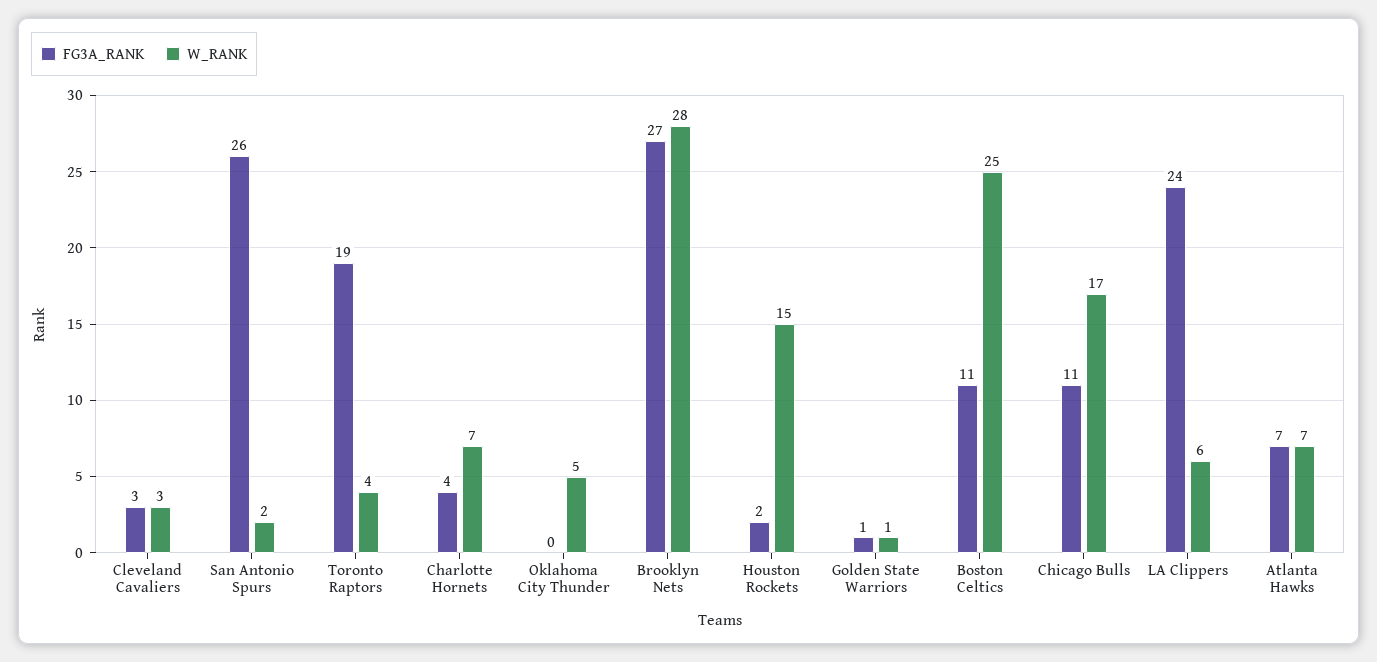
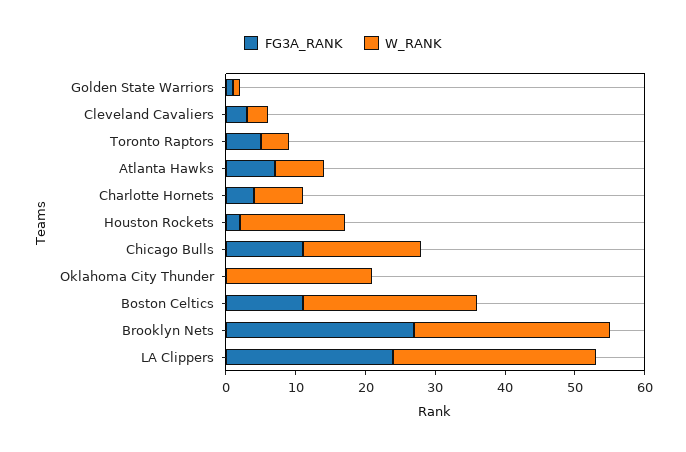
  {
    "FG3A_RANK": {
      "Cleveland Cavaliers": 3,
-     "San Antonio Spurs": 26,
-     "Toronto Raptors": 19,
+     "Toronto Raptors": 5,
      "Charlotte Hornets": 4,
      "Oklahoma City Thunder": 0,
      "Brooklyn Nets": 27,
      "Houston Rockets": 2,
      "Golden State Warriors": 1,
      "Boston Celtics": 11,
      "Chicago Bulls": 11,
      "LA Clippers": 24,
      "Atlanta Hawks": 7
    },
    "W_RANK": {
      "Cleveland Cavaliers": 3,
-     "San Antonio Spurs": 2,
      "Toronto Raptors": 4,
      "Charlotte Hornets": 7,
-     "Oklahoma City Thunder": 5,
+     "Oklahoma City Thunder": 20,
      "Brooklyn Nets": 28,
      "Houston Rockets": 15,
      "Golden State Warriors": 1,
      "Boston Celtics": 25,
      "Chicago Bulls": 17,
-     "LA Clippers": 6,
+     "LA Clippers": 30,
      "Atlanta Hawks": 7
    }
  }

